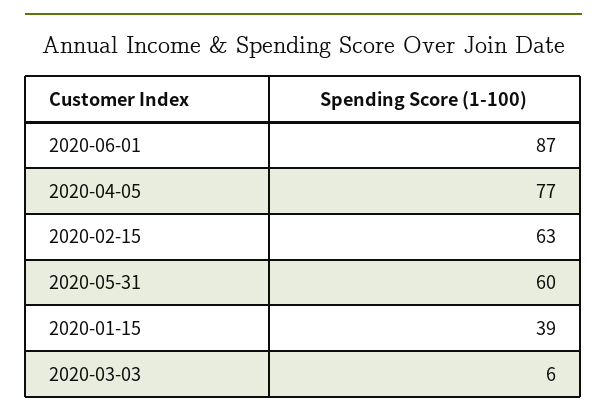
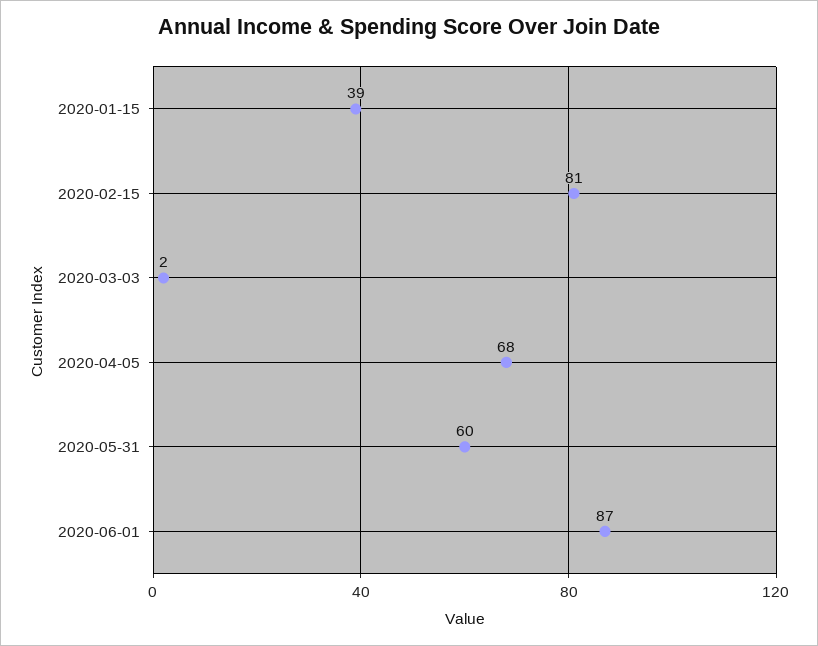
  {
    "2020-06-01": 87,
-   "2020-04-05": 77,
+   "2020-04-05": 68,
-   "2020-02-15": 63,
+   "2020-02-15": 81,
    "2020-05-31": 60,
    "2020-01-15": 39,
-   "2020-03-03": 6
+   "2020-03-03": 2
  }

